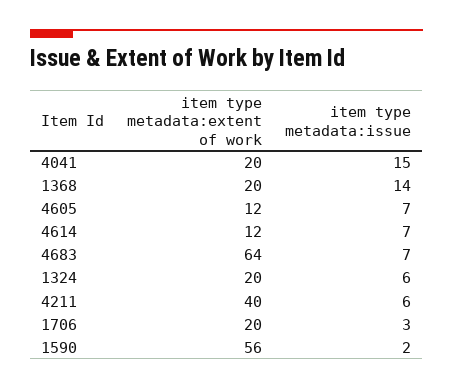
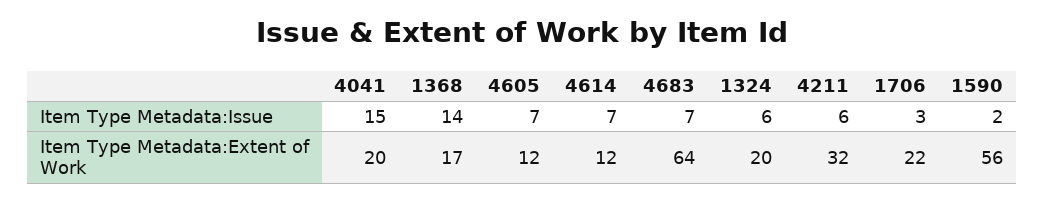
  {
    "item type metadata:extent of work": {
      "4041": 20,
-     "1368": 20,
+     "1368": 17,
      "4605": 12,
      "4614": 12,
      "4683": 64,
      "1324": 20,
-     "4211": 40,
+     "4211": 32,
-     "1706": 20,
+     "1706": 22,
      "1590": 56
    },
    "item type metadata:issue": {
      "4041": 15,
      "1368": 14,
      "4605": 7,
      "4614": 7,
      "4683": 7,
      "1324": 6,
      "4211": 6,
      "1706": 3,
      "1590": 2
    }
  }

